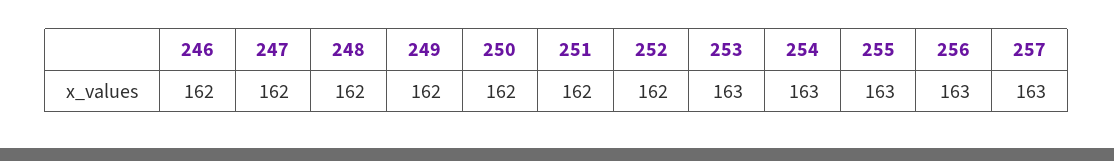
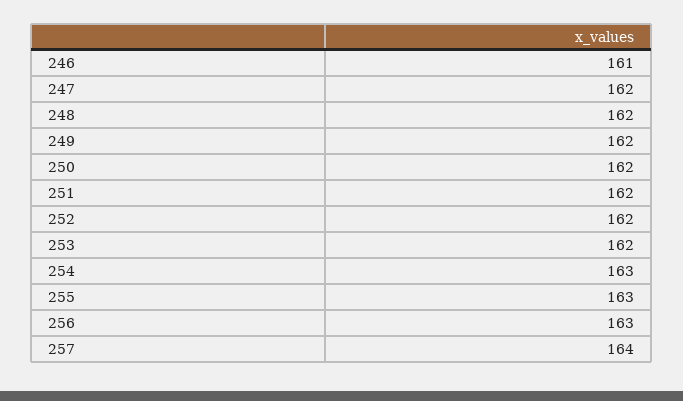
  {
-   "246": 162,
+   "246": 161,
    "247": 162,
    "248": 162,
    "249": 162,
    "250": 162,
    "251": 162,
    "252": 162,
-   "253": 163,
+   "253": 162,
    "254": 163,
    "255": 163,
    "256": 163,
-   "257": 163
+   "257": 164
  }

